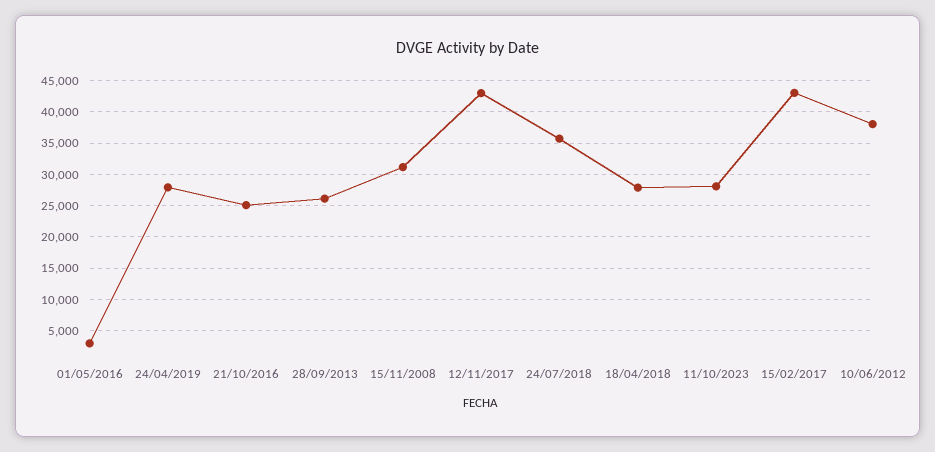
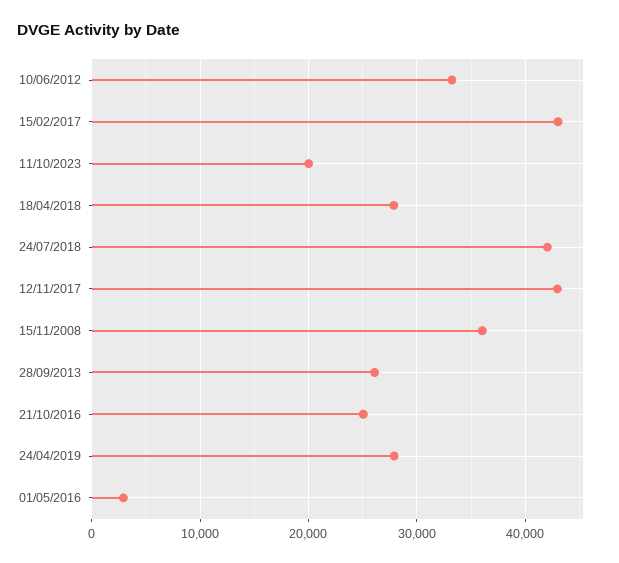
  {
    "01/05/2016": 3000,
    "24/04/2019": 28000,
    "21/10/2016": 25000,
    "28/09/2013": 26000,
-   "15/11/2008": 31000,
+   "15/11/2008": 36000,
    "12/11/2017": 43000,
-   "24/07/2018": 36000,
+   "24/07/2018": 42000,
    "18/04/2018": 28000,
-   "11/10/2023": 28000,
+   "11/10/2023": 20000,
    "15/02/2017": 43000,
-   "10/06/2012": 38000
+   "10/06/2012": 33000
  }

